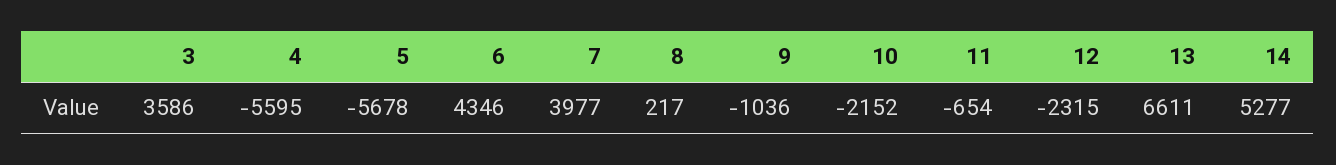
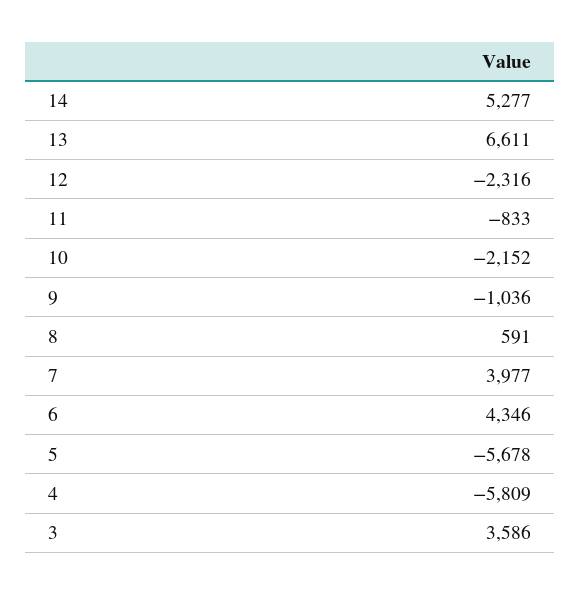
  {
    "3": 3586,
-   "4": -5595,
+   "4": -5809,
    "5": -5678,
    "6": 4346,
    "7": 3977,
-   "8": 217,
+   "8": 591,
    "9": -1036,
    "10": -2152,
-   "11": -654,
+   "11": -833,
-   "12": -2315,
+   "12": -2316,
    "13": 6611,
    "14": 5277
  }

